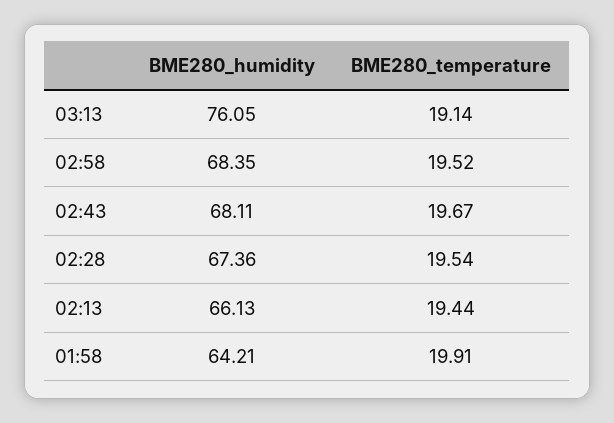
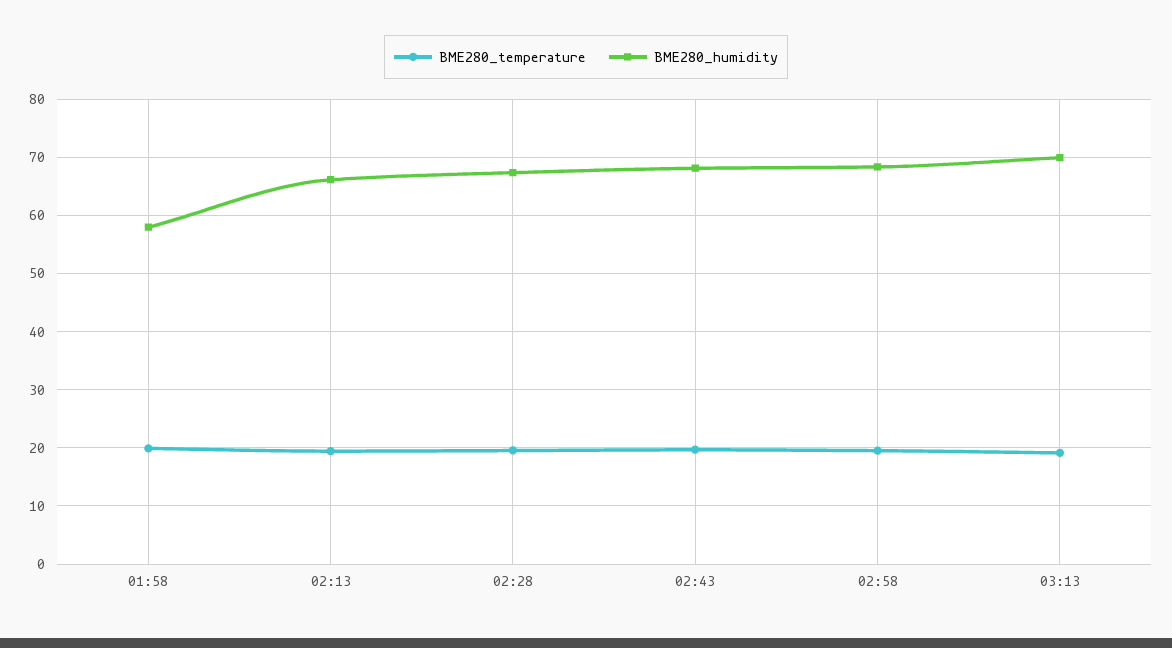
  {
    "BME280_humidity": {
-     "03:13": 76.05,
+     "03:13": 70,
      "02:58": 68.35,
      "02:43": 68.11,
      "02:28": 67.36,
      "02:13": 66.13,
-     "01:58": 64.21
+     "01:58": 58
    },
    "BME280_temperature": {
      "03:13": 19.14,
      "02:58": 19.52,
      "02:43": 19.67,
      "02:28": 19.54,
      "02:13": 19.44,
      "01:58": 19.91
    }
  }

